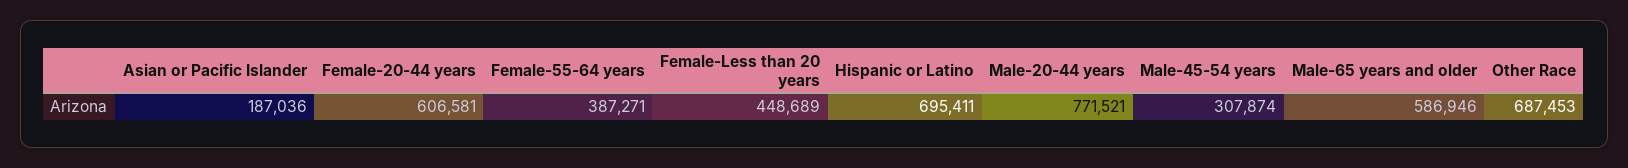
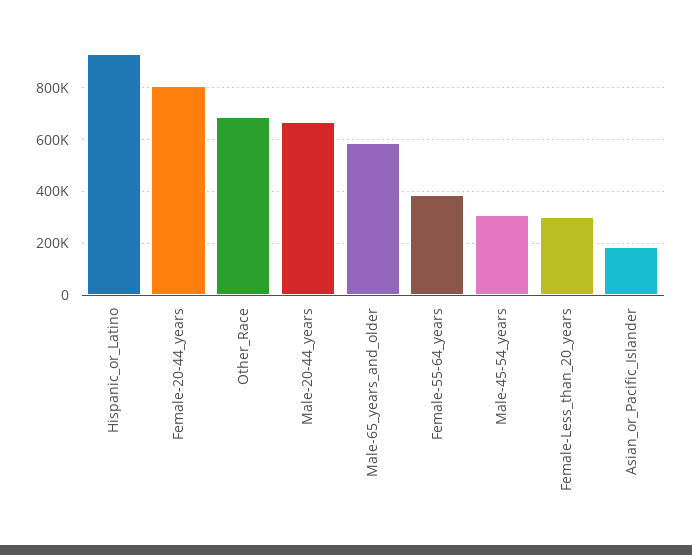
  {
    "Asian or Pacific Islander": 187036,
-   "Female-20-44 years": 606581,
+   "Female-20-44 years": 800000,
    "Female-55-64 years": 387271,
-   "Female-Less than 20 years": 448689,
+   "Female-Less than 20 years": 300000,
-   "Hispanic or Latino": 695411,
+   "Hispanic or Latino": 925000,
-   "Male-20-44 years": 771521,
+   "Male-20-44 years": 675000,
    "Male-45-54 years": 307874,
    "Male-65 years and older": 586946,
    "Other Race": 687453
  }

